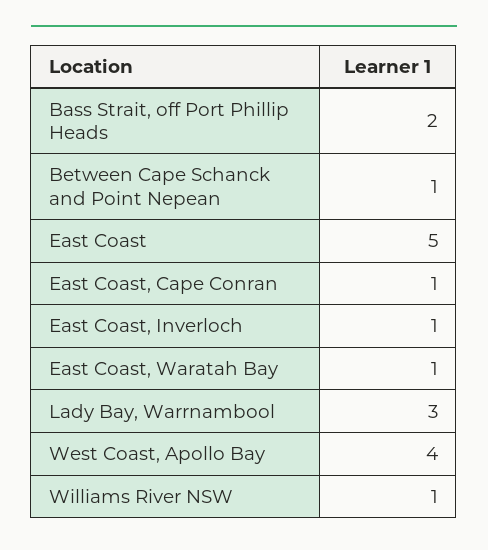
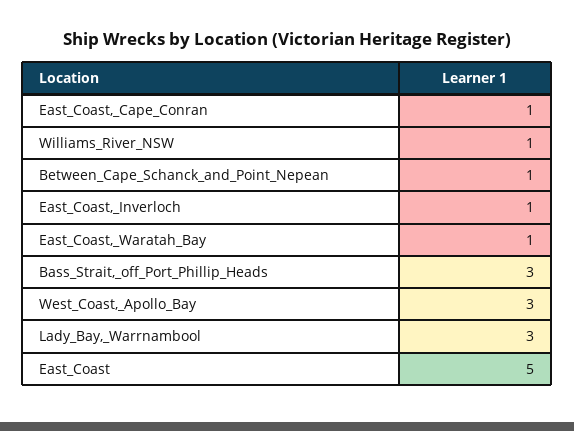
  {
-   "Bass Strait, off Port Phillip Heads": 2,
+   "Bass Strait, off Port Phillip Heads": 3,
    "Between Cape Schanck and Point Nepean": 1,
    "East Coast": 5,
    "East Coast, Cape Conran": 1,
    "East Coast, Inverloch": 1,
    "East Coast, Waratah Bay": 1,
    "Lady Bay, Warrnambool": 3,
-   "West Coast, Apollo Bay": 4,
+   "West Coast, Apollo Bay": 3,
    "Williams River NSW": 1
  }

